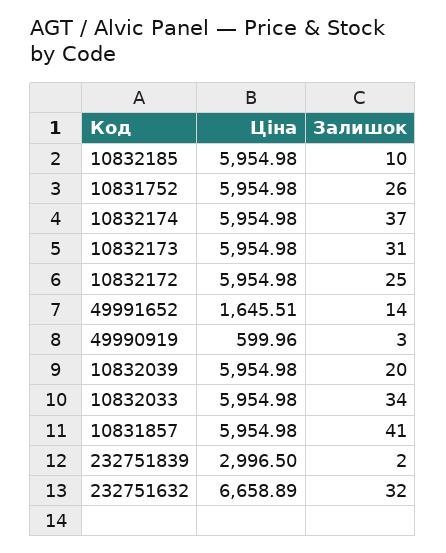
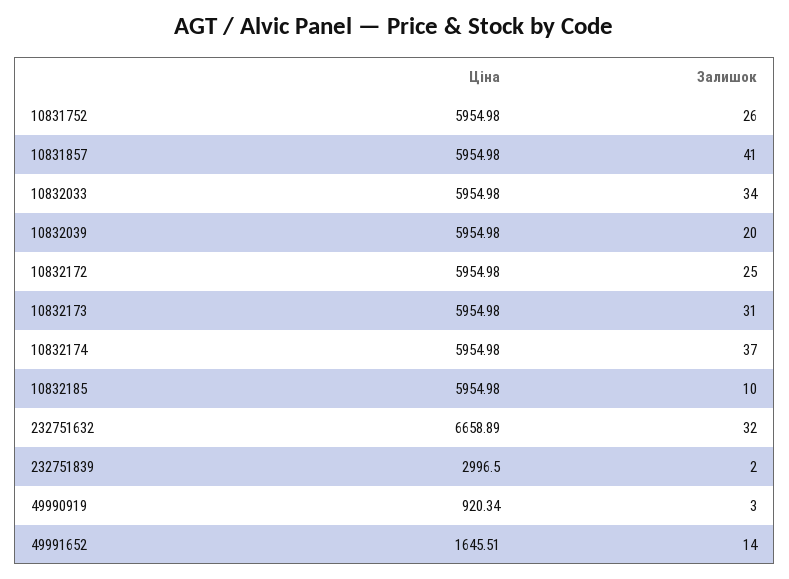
  {
    "Ціна": {
      "10832185": 5954.98,
      "10831752": 5954.98,
      "10832174": 5954.98,
      "10832173": 5954.98,
      "10832172": 5954.98,
      "49991652": 1645.51,
-     "49990919": 599.96,
+     "49990919": 920.34,
      "10832039": 5954.98,
      "10832033": 5954.98,
      "10831857": 5954.98,
      "232751839": 2996.5,
      "232751632": 6658.89
    },
    "Залишок": {
      "10832185": 10,
      "10831752": 26,
      "10832174": 37,
      "10832173": 31,
      "10832172": 25,
      "49991652": 14,
      "49990919": 3,
      "10832039": 20,
      "10832033": 34,
      "10831857": 41,
      "232751839": 2,
      "232751632": 32
    }
  }

